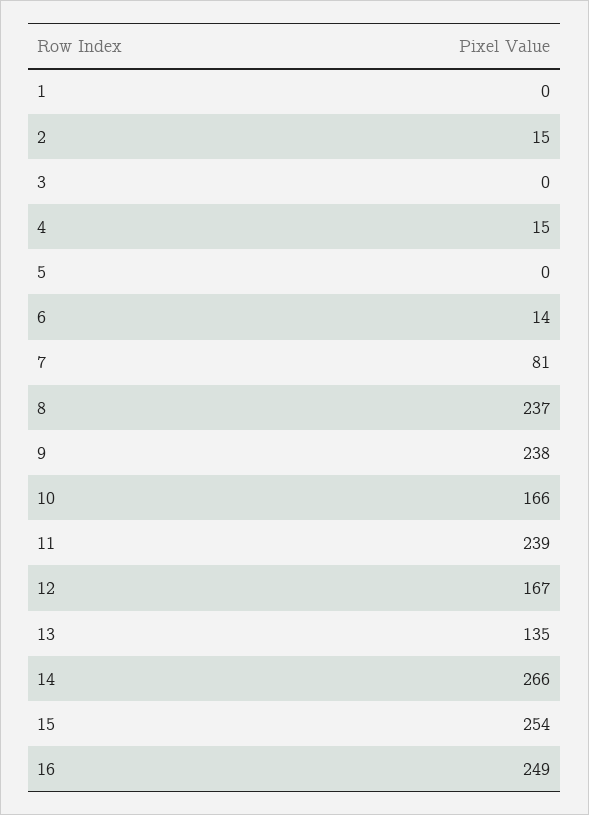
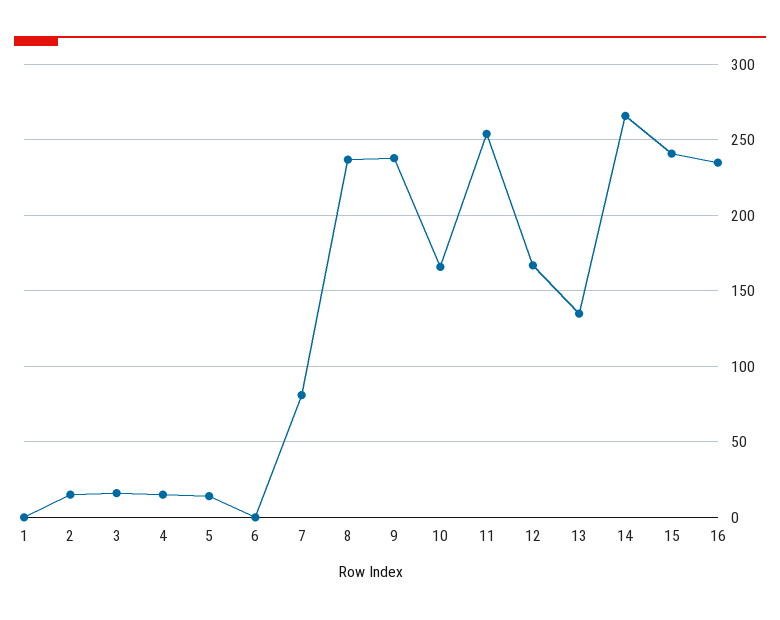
  {
    "1": 0,
    "2": 15,
-   "3": 0,
+   "3": 15,
    "4": 15,
-   "5": 0,
+   "5": 15,
-   "6": 14,
+   "6": 0,
    "7": 81,
    "8": 237,
    "9": 238,
    "10": 166,
-   "11": 239,
+   "11": 255,
    "12": 167,
    "13": 135,
    "14": 266,
-   "15": 254,
+   "15": 240,
-   "16": 249
+   "16": 235
  }

